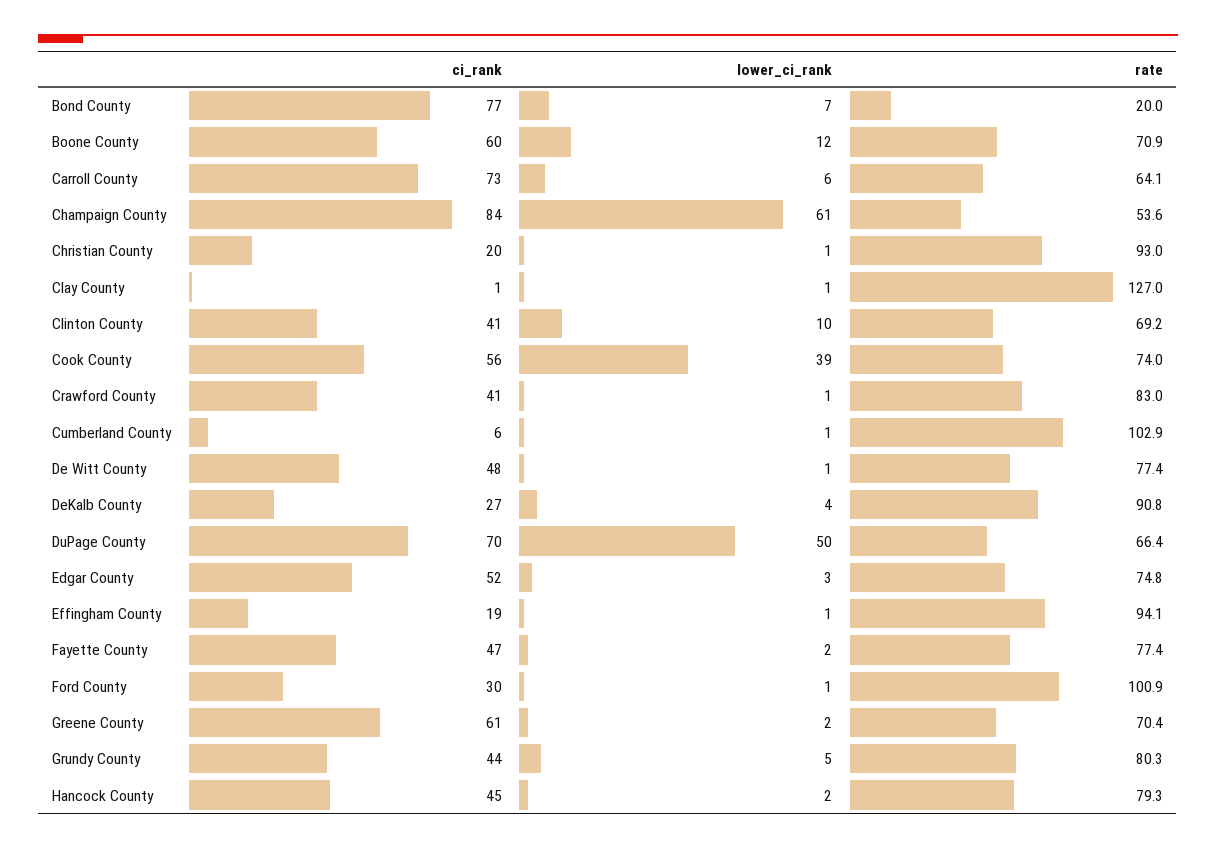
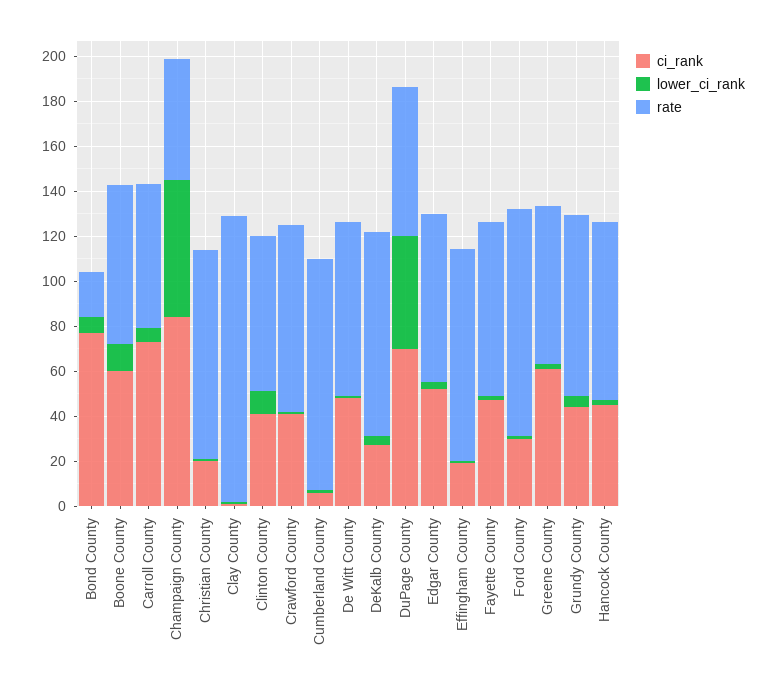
  {
    "ci_rank": {
      "Bond County": 77,
      "Boone County": 60,
      "Carroll County": 73,
      "Champaign County": 84,
      "Christian County": 20,
      "Clay County": 1,
      "Clinton County": 41,
-     "Cook County": 56,
      "Crawford County": 41,
      "Cumberland County": 6,
      "De Witt County": 48,
      "DeKalb County": 27,
      "DuPage County": 70,
      "Edgar County": 52,
      "Effingham County": 19,
      "Fayette County": 47,
      "Ford County": 30,
      "Greene County": 61,
      "Grundy County": 44,
      "Hancock County": 45
    },
    "lower_ci_rank": {
      "Bond County": 7,
      "Boone County": 12,
      "Carroll County": 6,
      "Champaign County": 61,
      "Christian County": 1,
      "Clay County": 1,
      "Clinton County": 10,
-     "Cook County": 39,
      "Crawford County": 1,
      "Cumberland County": 1,
      "De Witt County": 1,
      "DeKalb County": 4,
      "DuPage County": 50,
      "Edgar County": 3,
      "Effingham County": 1,
      "Fayette County": 2,
      "Ford County": 1,
      "Greene County": 2,
      "Grundy County": 5,
      "Hancock County": 2
    },
    "rate": {
      "Bond County": 20,
      "Boone County": 70.9,
      "Carroll County": 64.1,
      "Champaign County": 53.6,
      "Christian County": 93,
      "Clay County": 127,
      "Clinton County": 69.2,
-     "Cook County": 74,
      "Crawford County": 83,
      "Cumberland County": 102.9,
      "De Witt County": 77.4,
      "DeKalb County": 90.8,
      "DuPage County": 66.4,
      "Edgar County": 74.8,
      "Effingham County": 94.1,
      "Fayette County": 77.4,
      "Ford County": 100.9,
      "Greene County": 70.4,
      "Grundy County": 80.3,
      "Hancock County": 79.3
    }
  }

